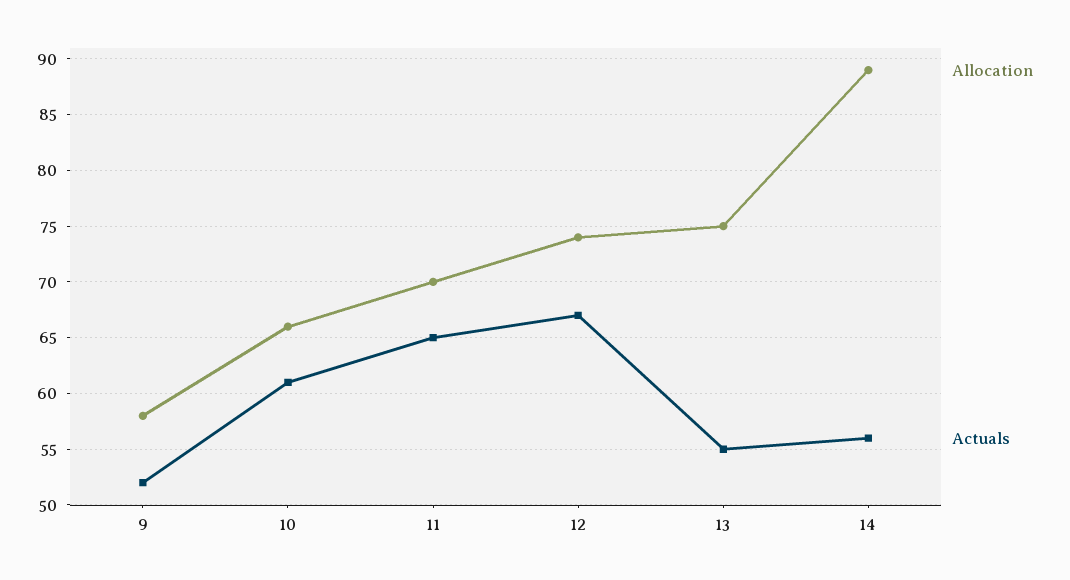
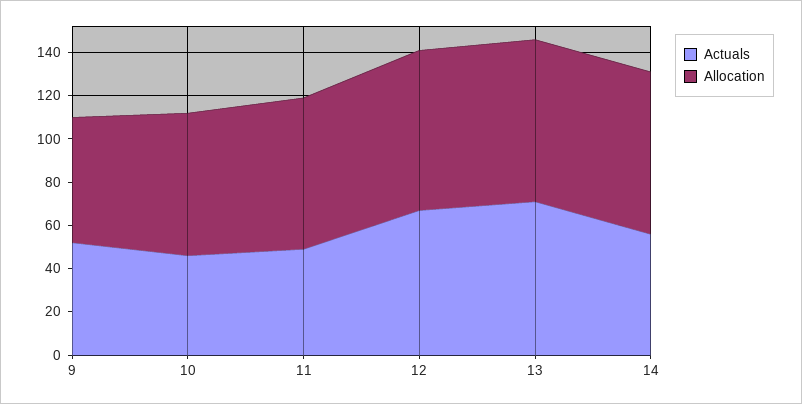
  {
    "Allocation": {
      "9": 58,
      "10": 66,
      "11": 70,
      "12": 74,
      "13": 75,
-     "14": 89
+     "14": 75
    },
    "Actuals": {
      "9": 52,
-     "10": 61,
+     "10": 45,
-     "11": 65,
+     "11": 50,
      "12": 67,
-     "13": 55,
+     "13": 70,
      "14": 56
    }
  }

